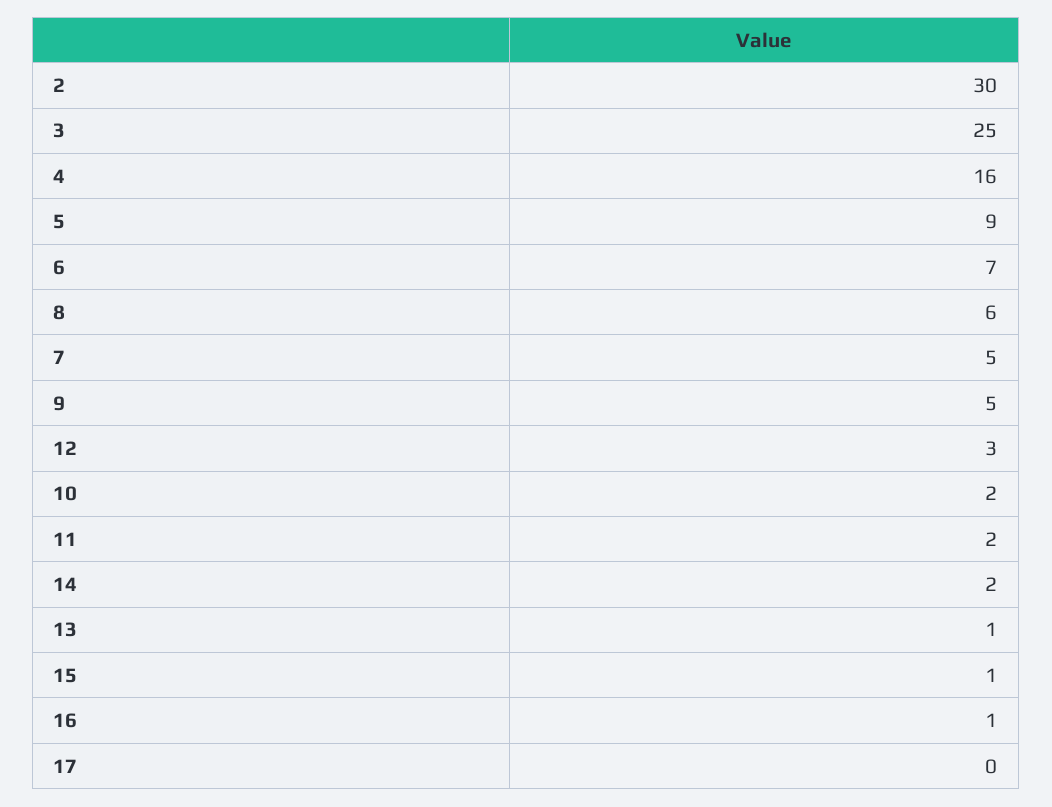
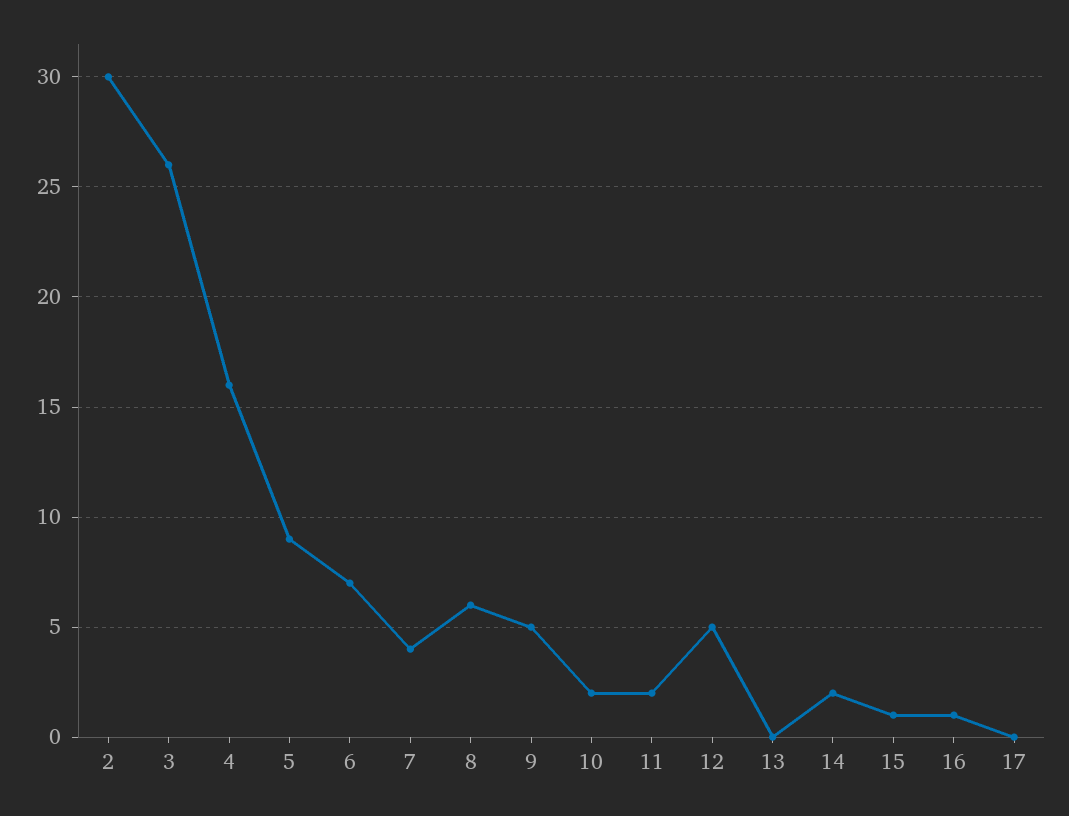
  {
    "2": 30,
-   "3": 25,
+   "3": 26,
    "4": 16,
    "5": 9,
    "6": 7,
    "8": 6,
-   "7": 5,
+   "7": 4,
    "9": 5,
-   "12": 3,
+   "12": 5,
    "10": 2,
    "11": 2,
    "14": 2,
-   "13": 1,
+   "13": 0,
    "15": 1,
    "16": 1,
    "17": 0
  }

